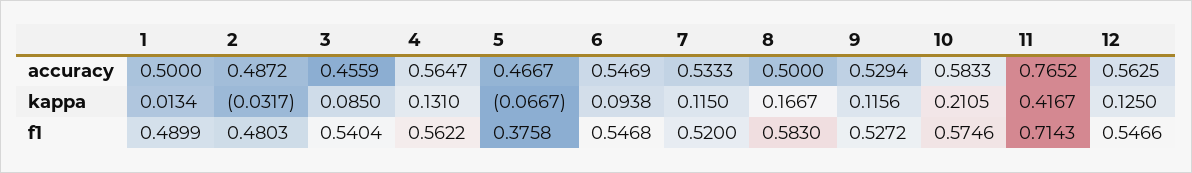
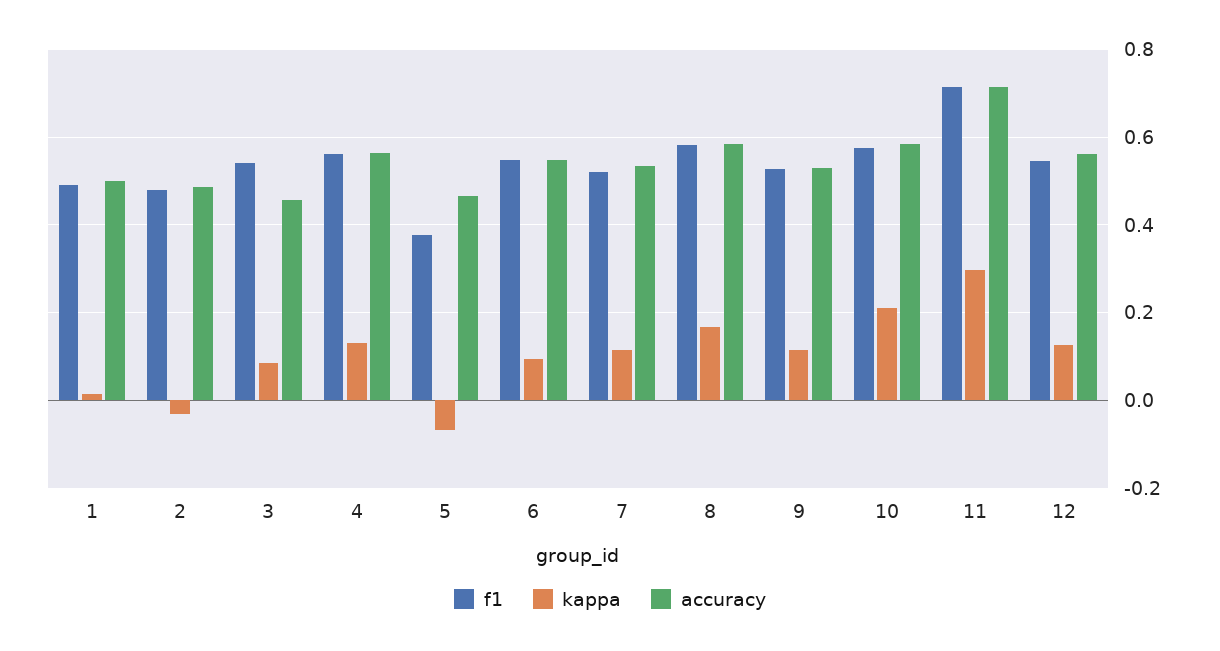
  {
    "accuracy": {
      "1": 0.5,
      "2": 0.4872,
      "3": 0.4559,
      "4": 0.5647,
      "5": 0.4667,
      "6": 0.5469,
      "7": 0.5333,
-     "8": 0.5,
+     "8": 0.58,
      "9": 0.5294,
      "10": 0.5833,
-     "11": 0.7652,
+     "11": 0.72,
      "12": 0.5625
    },
    "kappa": {
      "1": 0.0134,
      "2": -0.0317,
      "3": 0.085,
      "4": 0.131,
      "5": -0.0667,
      "6": 0.0938,
      "7": 0.115,
      "8": 0.1667,
      "9": 0.1156,
      "10": 0.2105,
-     "11": 0.4167,
+     "11": 0.3,
      "12": 0.125
    },
    "f1": {
      "1": 0.4899,
      "2": 0.4803,
      "3": 0.5404,
      "4": 0.5622,
      "5": 0.3758,
      "6": 0.5468,
      "7": 0.52,
      "8": 0.583,
      "9": 0.5272,
      "10": 0.5746,
      "11": 0.7143,
      "12": 0.5466
    }
  }

